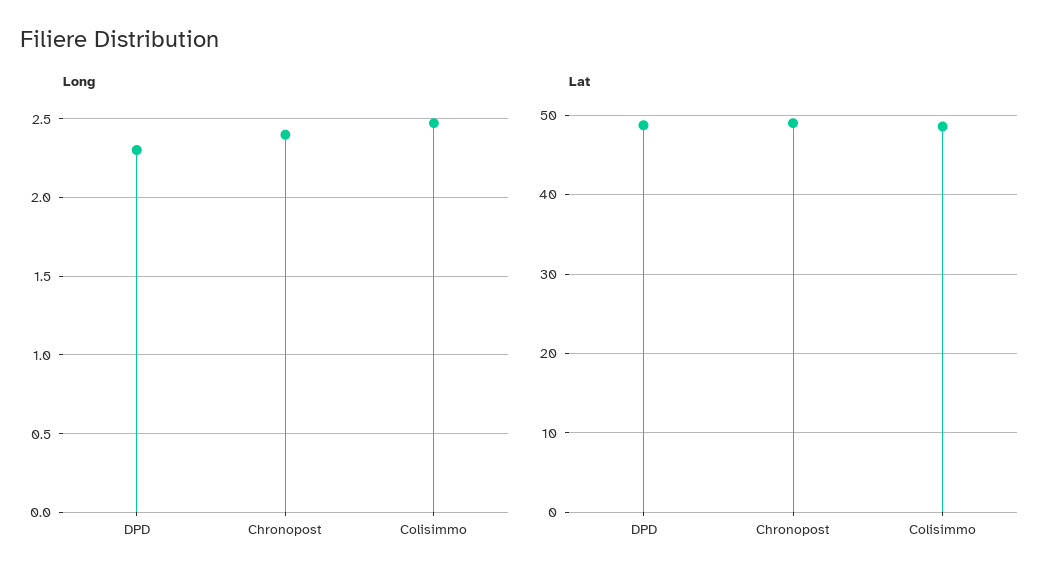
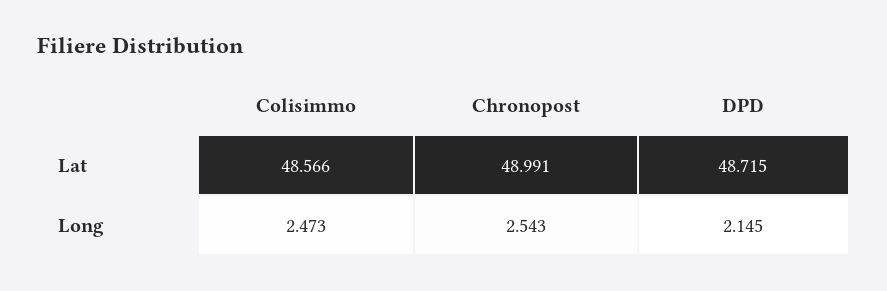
  {
    "Long": {
-     "DPD": 2.3,
+     "DPD": 2.145,
-     "Chronopost": 2.4,
+     "Chronopost": 2.543,
      "Colisimmo": 2.473
    },
    "Lat": {
      "DPD": 48.715,
      "Chronopost": 48.991,
      "Colisimmo": 48.566
    }
  }

